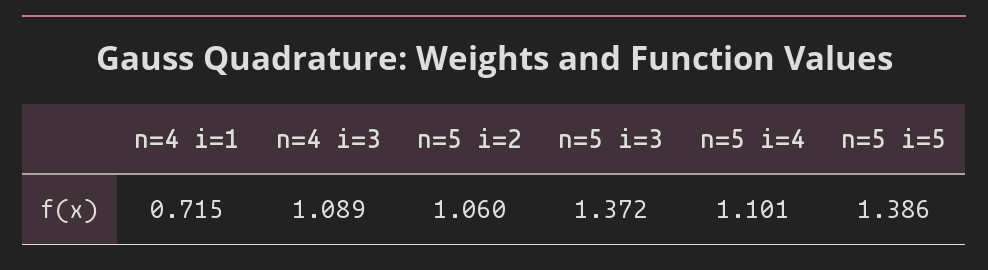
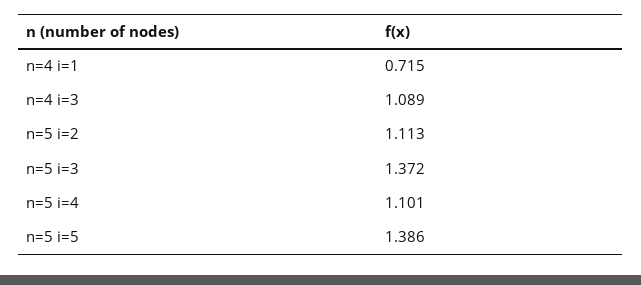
  {
    "n=4 i=1": 0.715,
    "n=4 i=3": 1.089,
-   "n=5 i=2": 1.06,
+   "n=5 i=2": 1.113,
    "n=5 i=3": 1.372,
    "n=5 i=4": 1.101,
    "n=5 i=5": 1.386
  }

